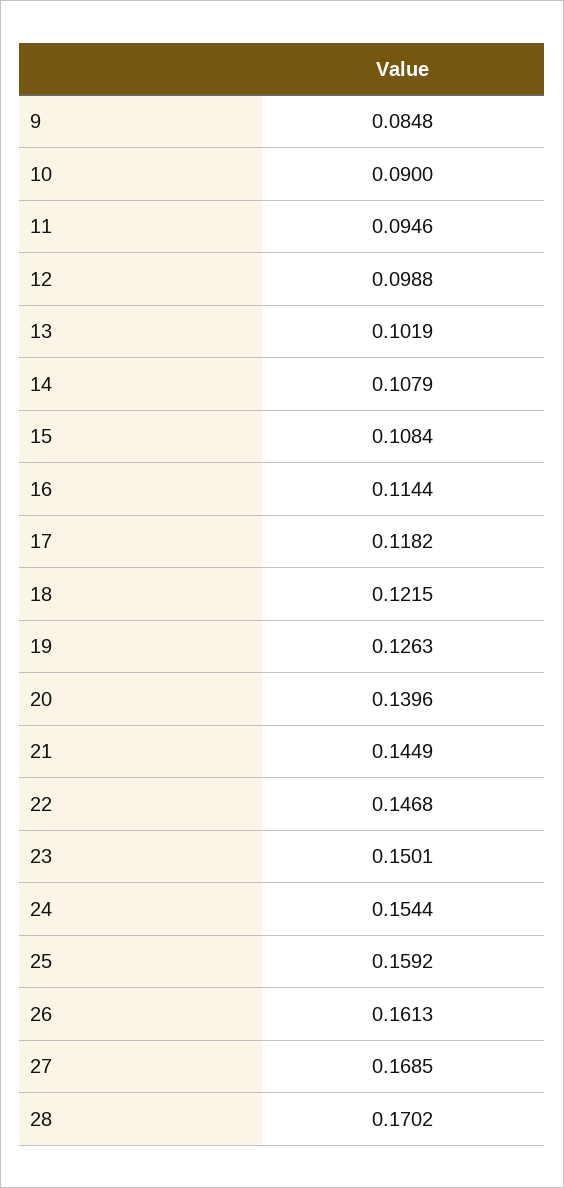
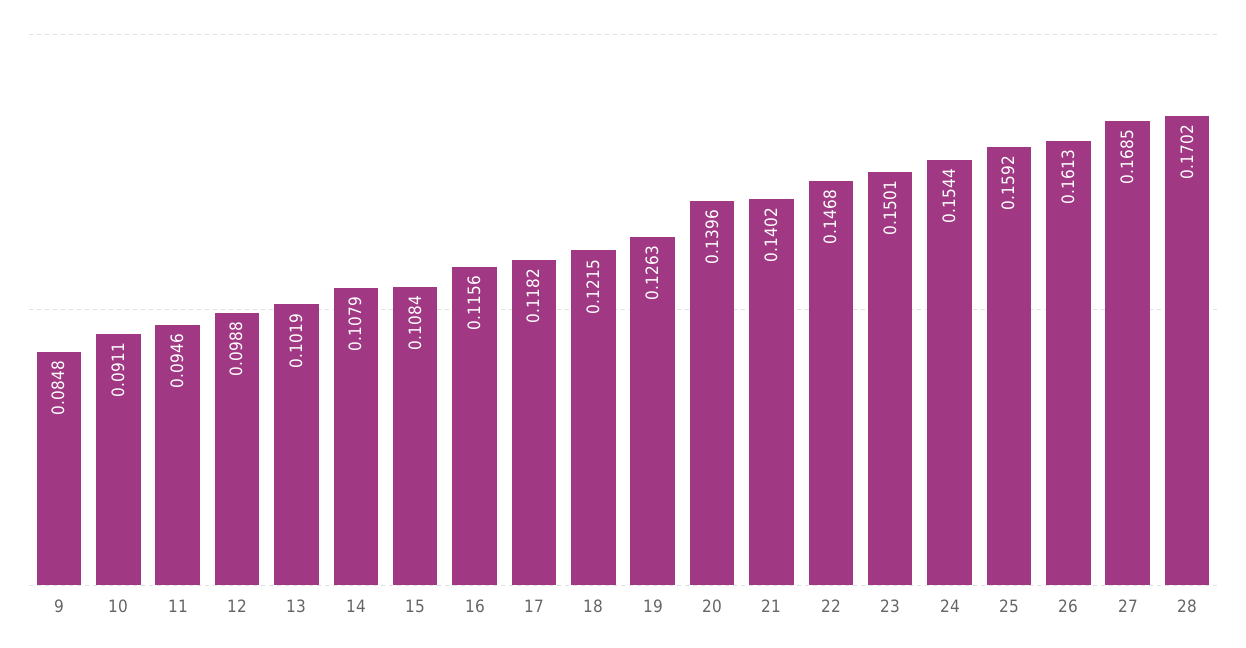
  {
    "9": 0.0848,
-   "10": 0.09,
+   "10": 0.0911,
    "11": 0.0946,
    "12": 0.0988,
    "13": 0.1019,
    "14": 0.1079,
    "15": 0.1084,
-   "16": 0.1144,
+   "16": 0.1156,
    "17": 0.1182,
    "18": 0.1215,
    "19": 0.1263,
    "20": 0.1396,
-   "21": 0.1449,
+   "21": 0.1402,
    "22": 0.1468,
    "23": 0.1501,
    "24": 0.1544,
    "25": 0.1592,
    "26": 0.1613,
    "27": 0.1685,
    "28": 0.1702
  }

